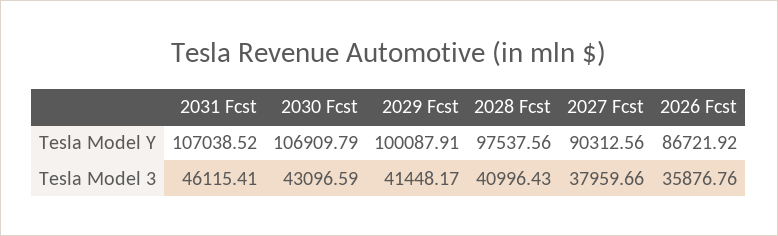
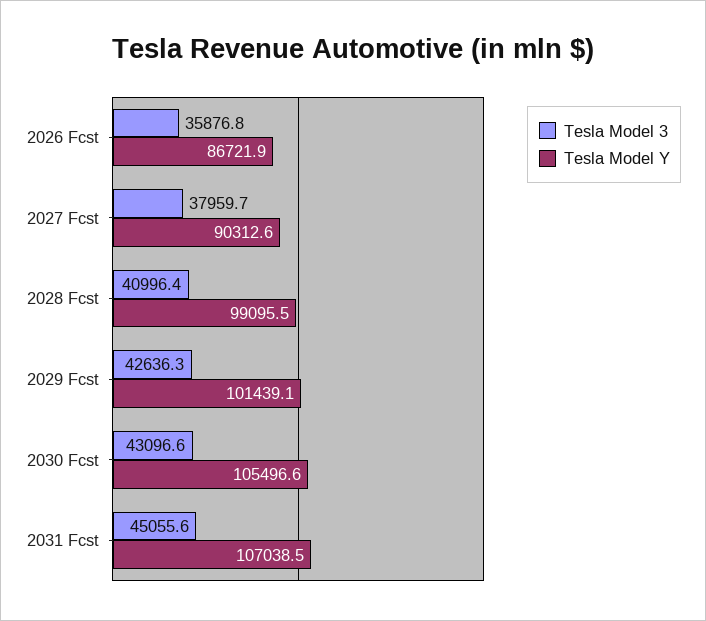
  {
    "Tesla Model Y": {
      "2031 Fcst": 107038.52,
-     "2030 Fcst": 106909.79,
+     "2030 Fcst": 105496.6,
-     "2029 Fcst": 100087.91,
+     "2029 Fcst": 101439.1,
-     "2028 Fcst": 97537.56,
+     "2028 Fcst": 99095.5,
      "2027 Fcst": 90312.56,
      "2026 Fcst": 86721.92
    },
    "Tesla Model 3": {
-     "2031 Fcst": 46115.41,
+     "2031 Fcst": 45055.6,
      "2030 Fcst": 43096.59,
-     "2029 Fcst": 41448.17,
+     "2029 Fcst": 42636.3,
      "2028 Fcst": 40996.43,
      "2027 Fcst": 37959.66,
      "2026 Fcst": 35876.76
    }
  }

